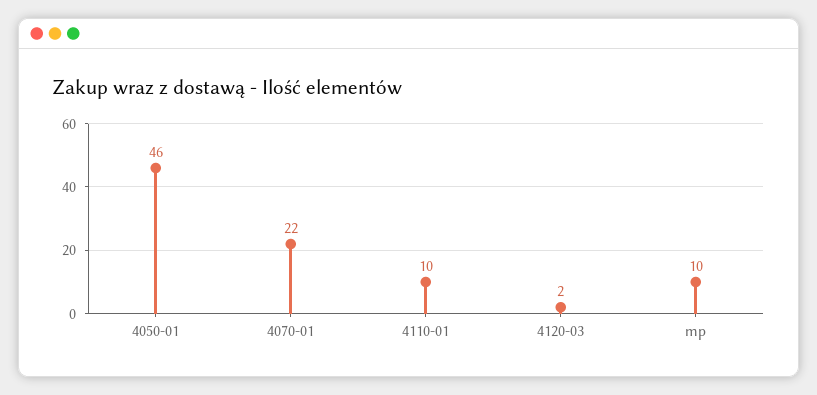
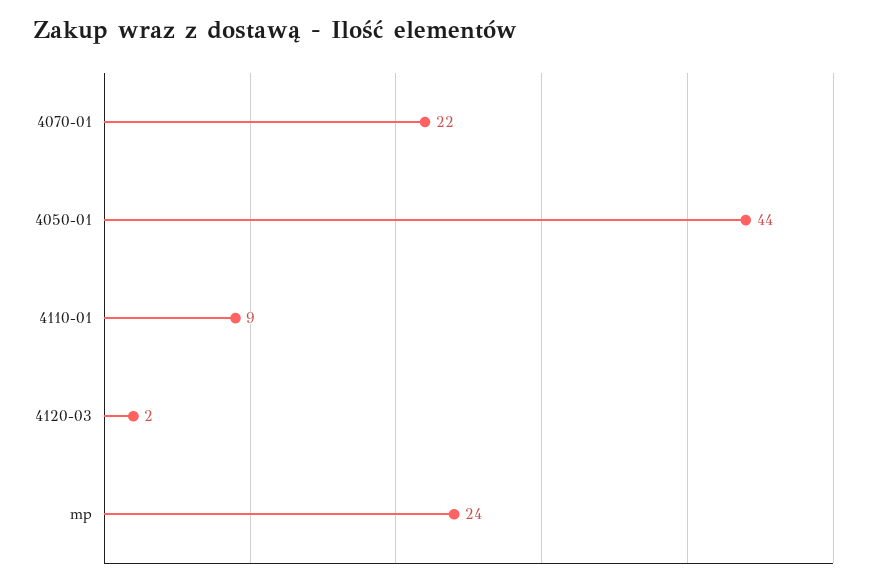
  {
-   "4050-01": 46,
+   "4050-01": 44,
    "4070-01": 22,
-   "4110-01": 10,
+   "4110-01": 9,
    "4120-03": 2,
-   "mp": 10
+   "mp": 24
  }

